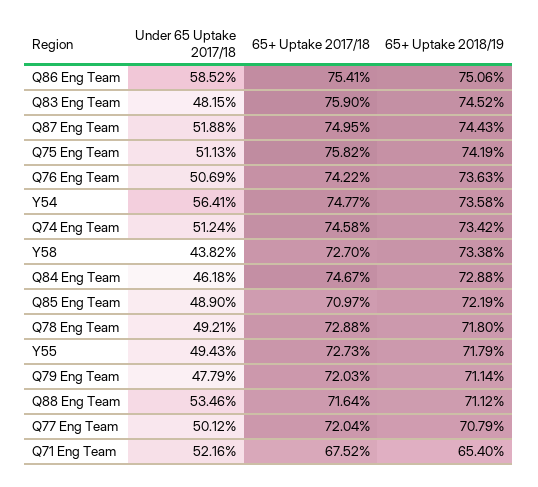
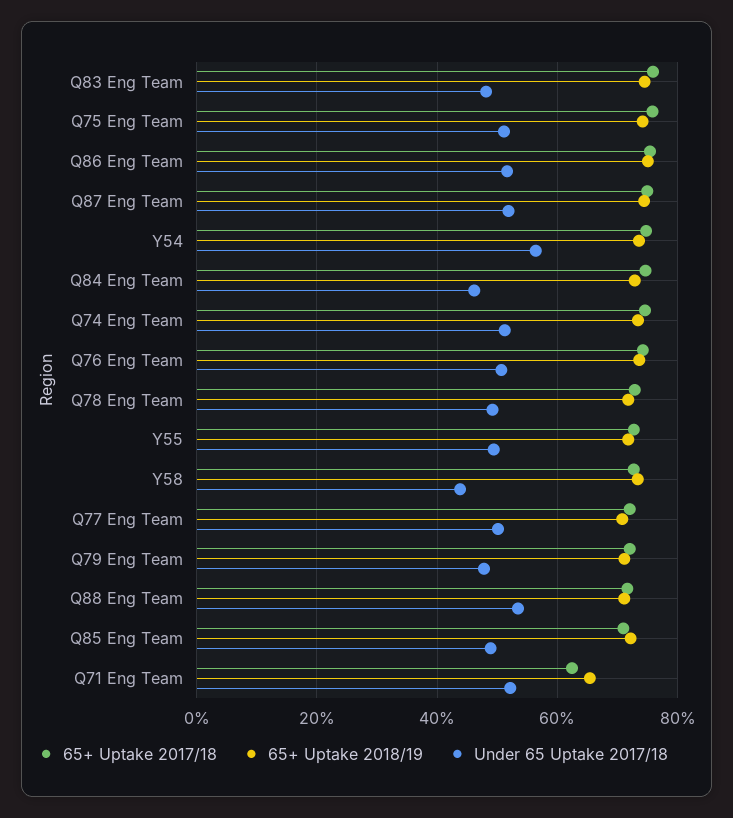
  {
    "Under 65 Uptake 2017/18": {
-     "Q86 Eng Team": 58.52,
+     "Q86 Eng Team": 52,
      "Q83 Eng Team": 48.15,
      "Q87 Eng Team": 51.88,
      "Q75 Eng Team": 51.13,
      "Q76 Eng Team": 50.69,
      "Y54": 56.41,
      "Q74 Eng Team": 51.24,
      "Y58": 43.82,
      "Q84 Eng Team": 46.18,
      "Q85 Eng Team": 48.9,
      "Q78 Eng Team": 49.21,
      "Y55": 49.43,
      "Q79 Eng Team": 47.79,
      "Q88 Eng Team": 53.46,
      "Q77 Eng Team": 50.12,
      "Q71 Eng Team": 52.16
    },
    "65+ Uptake 2017/18": {
      "Q86 Eng Team": 75.41,
      "Q83 Eng Team": 75.9,
      "Q87 Eng Team": 74.95,
      "Q75 Eng Team": 75.82,
      "Q76 Eng Team": 74.22,
      "Y54": 74.77,
      "Q74 Eng Team": 74.58,
      "Y58": 72.7,
      "Q84 Eng Team": 74.67,
      "Q85 Eng Team": 70.97,
      "Q78 Eng Team": 72.88,
      "Y55": 72.73,
      "Q79 Eng Team": 72.03,
      "Q88 Eng Team": 71.64,
      "Q77 Eng Team": 72.04,
-     "Q71 Eng Team": 67.52
+     "Q71 Eng Team": 62
    },
    "65+ Uptake 2018/19": {
      "Q86 Eng Team": 75.06,
      "Q83 Eng Team": 74.52,
      "Q87 Eng Team": 74.43,
      "Q75 Eng Team": 74.19,
      "Q76 Eng Team": 73.63,
      "Y54": 73.58,
      "Q74 Eng Team": 73.42,
      "Y58": 73.38,
      "Q84 Eng Team": 72.88,
      "Q85 Eng Team": 72.19,
      "Q78 Eng Team": 71.8,
      "Y55": 71.79,
      "Q79 Eng Team": 71.14,
      "Q88 Eng Team": 71.12,
      "Q77 Eng Team": 70.79,
      "Q71 Eng Team": 65.4
    }
  }

